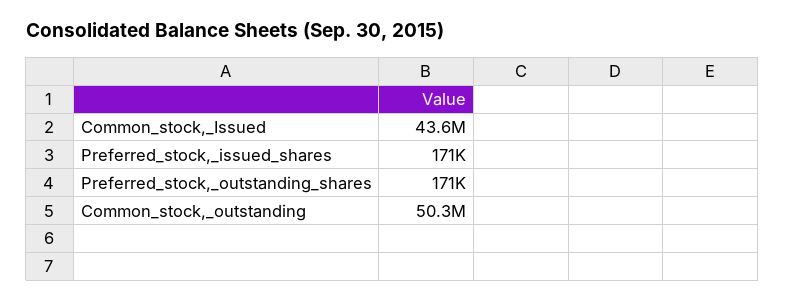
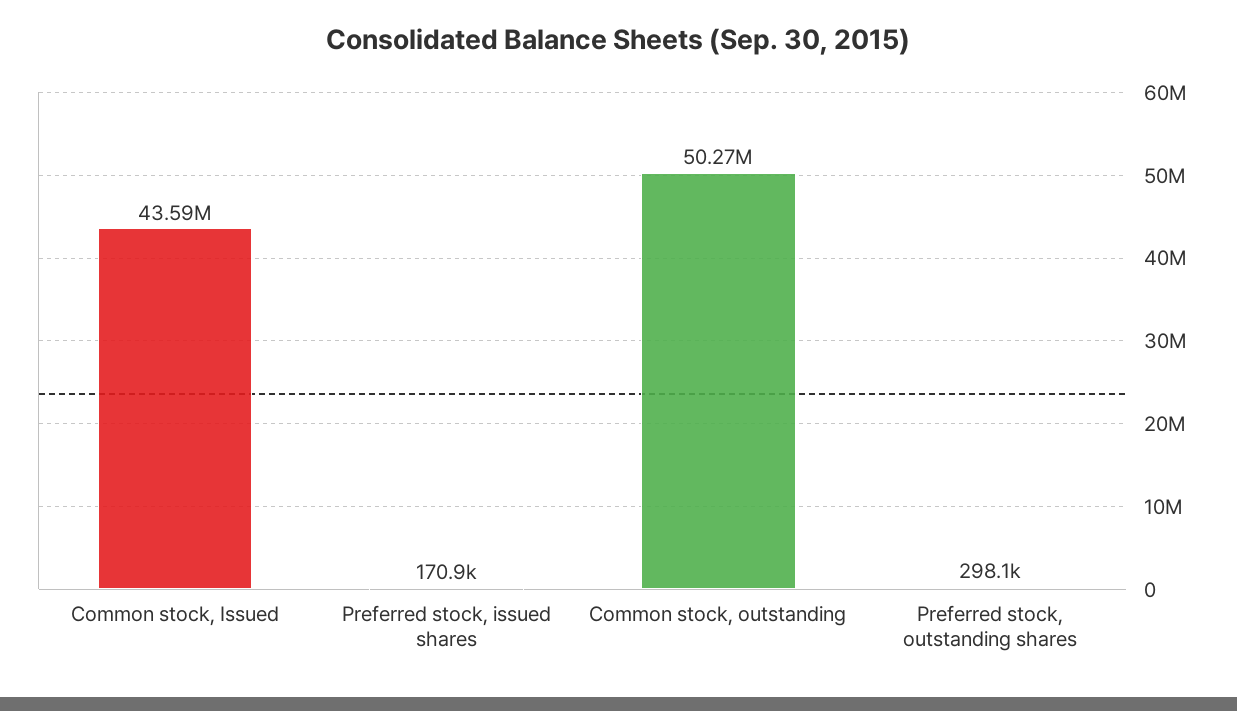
  {
    "Common_stock,_Issued": 43590000,
    "Preferred_stock,_issued_shares": 170900,
-   "Preferred_stock,_outstanding_shares": 171000,
+   "Preferred_stock,_outstanding_shares": 298100,
    "Common_stock,_outstanding": 50270000
  }

